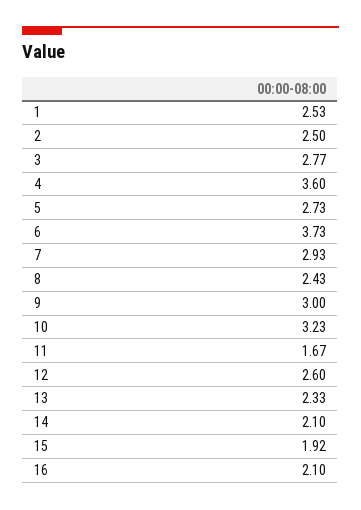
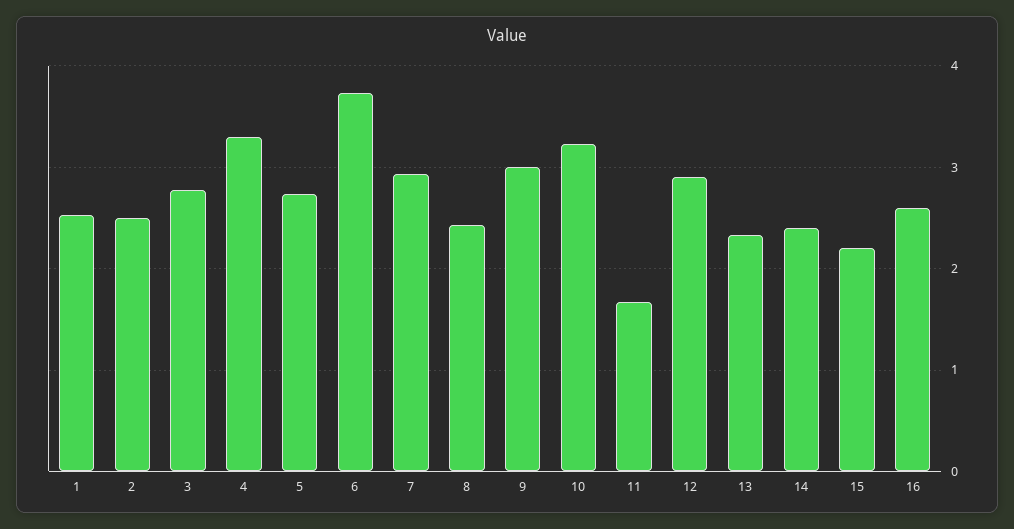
  {
    "1": 2.53,
    "2": 2.5,
    "3": 2.77,
-   "4": 3.6,
+   "4": 3.3,
    "5": 2.73,
    "6": 3.73,
    "7": 2.93,
    "8": 2.43,
    "9": 3,
    "10": 3.23,
    "11": 1.67,
-   "12": 2.6,
+   "12": 2.9,
    "13": 2.33,
-   "14": 2.1,
+   "14": 2.4,
-   "15": 1.92,
+   "15": 2.2,
-   "16": 2.1
+   "16": 2.6
  }

